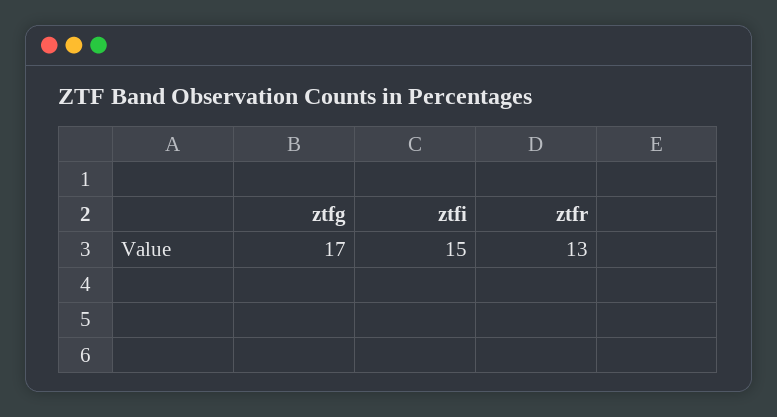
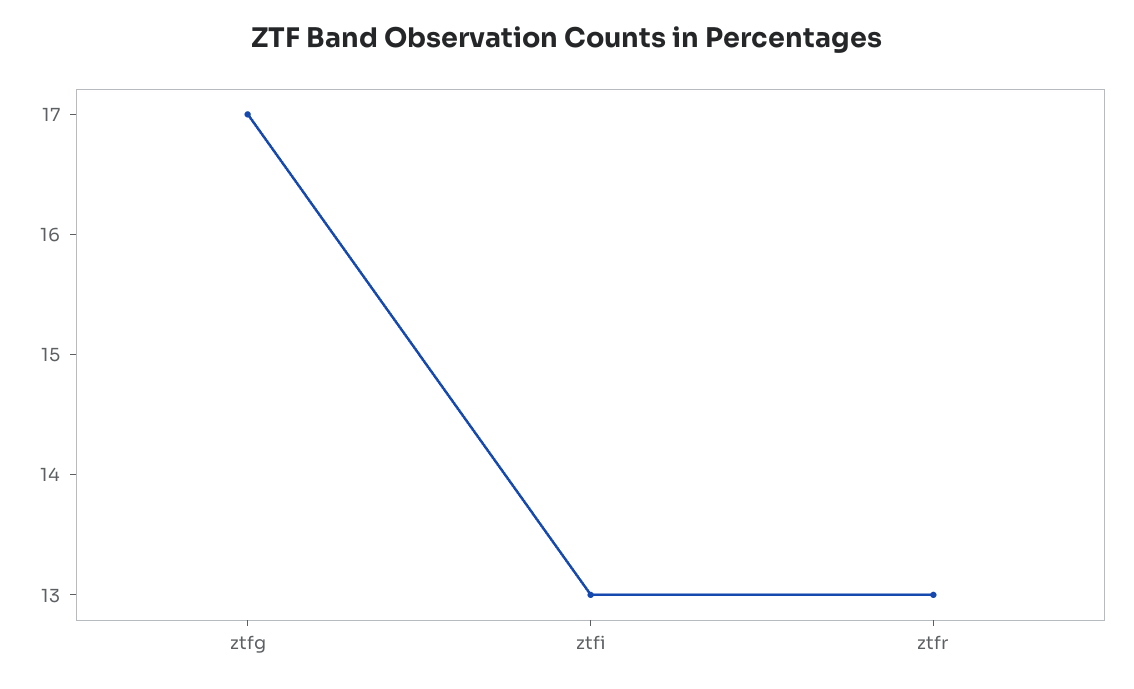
  {
    "ztfg": 17,
-   "ztfi": 15,
+   "ztfi": 13,
    "ztfr": 13
  }

